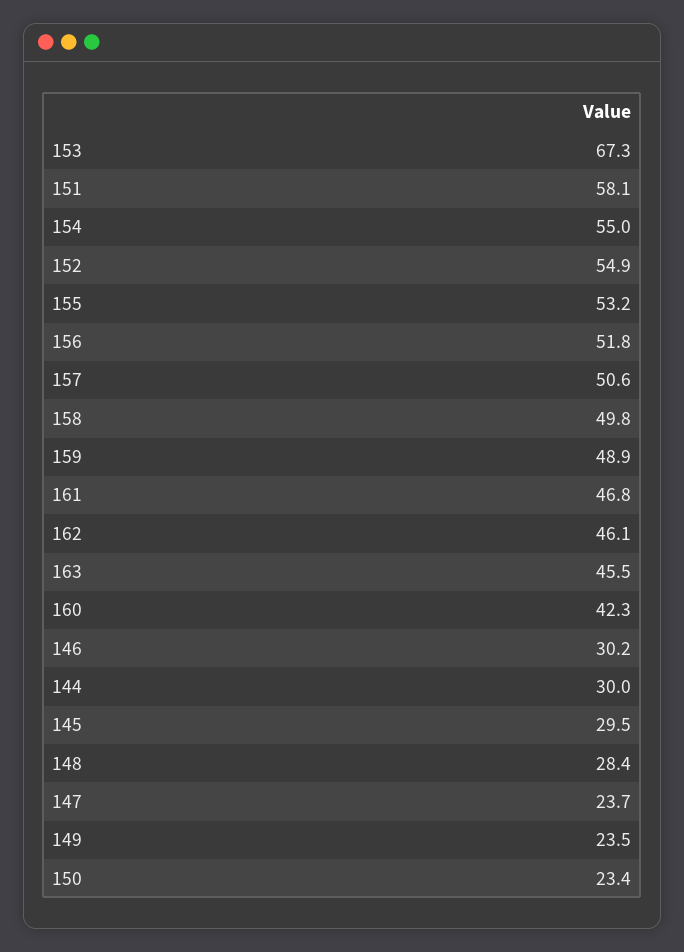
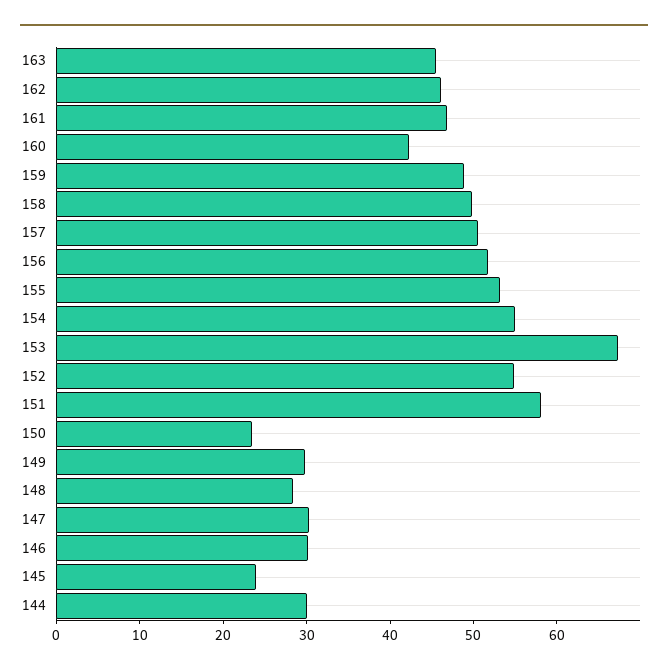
  {
    "153": 67.3,
    "151": 58.1,
    "154": 55,
    "152": 54.9,
    "155": 53.2,
    "156": 51.8,
    "157": 50.6,
    "158": 49.8,
    "159": 48.9,
    "161": 46.8,
    "162": 46.1,
    "163": 45.5,
    "160": 42.3,
    "146": 30.2,
    "144": 30,
-   "145": 29.5,
+   "145": 24,
    "148": 28.4,
-   "147": 23.7,
+   "147": 30,
-   "149": 23.5,
+   "149": 30,
    "150": 23.4
  }

